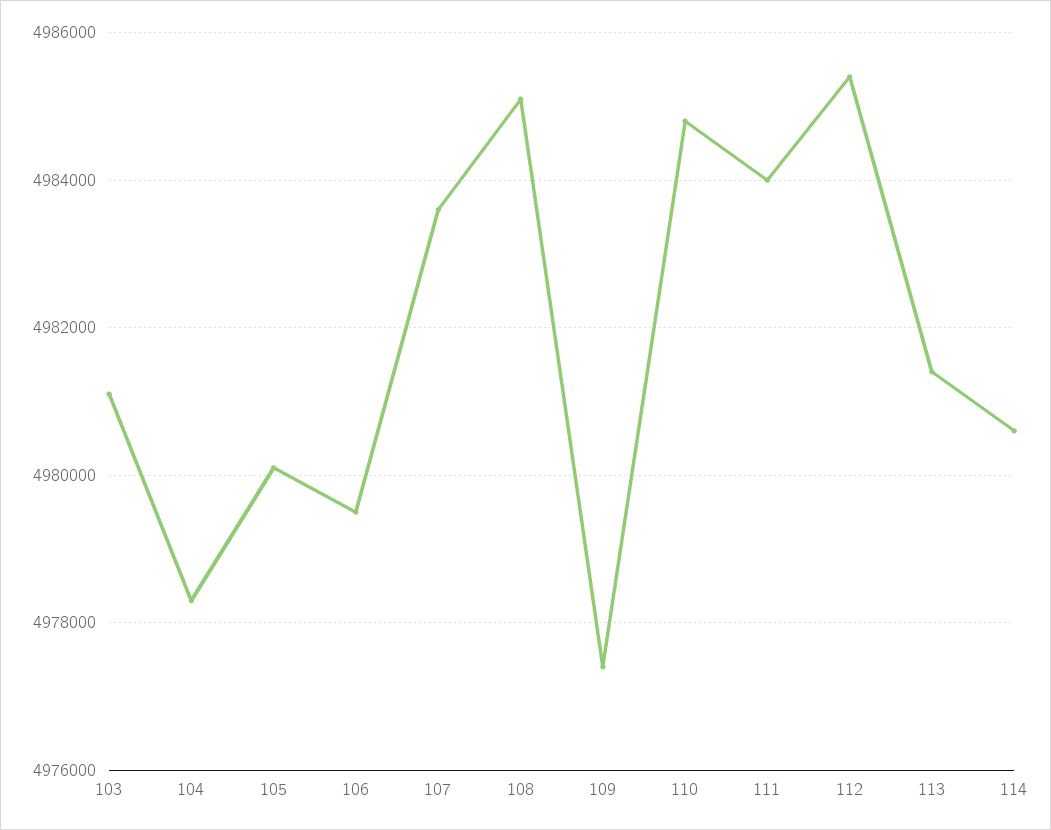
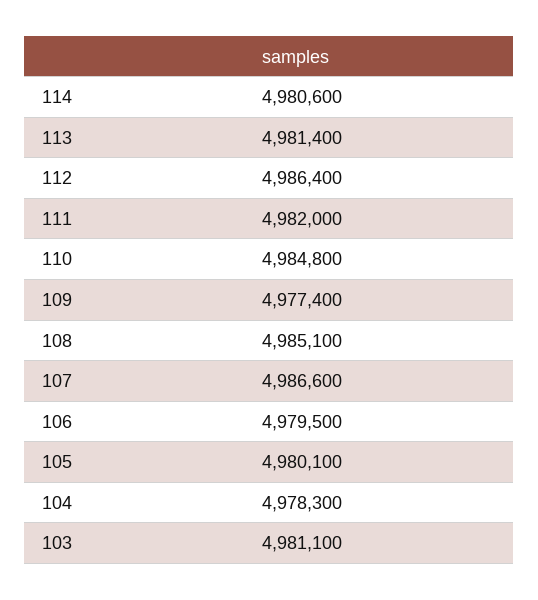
  {
    "103": 4981100,
    "104": 4978300,
    "105": 4980100,
    "106": 4979500,
-   "107": 4983600,
+   "107": 4986600,
    "108": 4985100,
    "109": 4977400,
    "110": 4984800,
-   "111": 4984000,
+   "111": 4982000,
-   "112": 4985400,
+   "112": 4986400,
    "113": 4981400,
    "114": 4980600
  }

